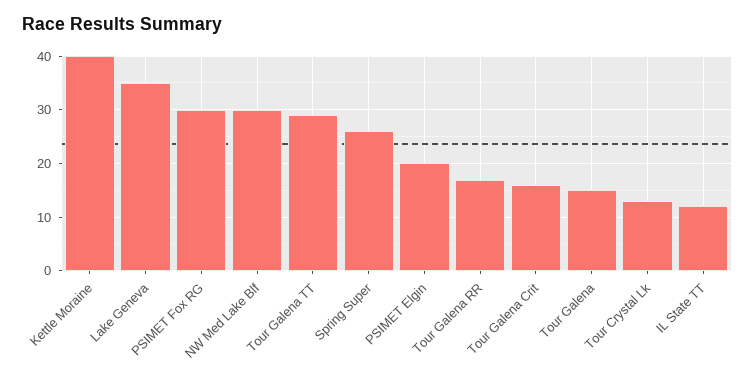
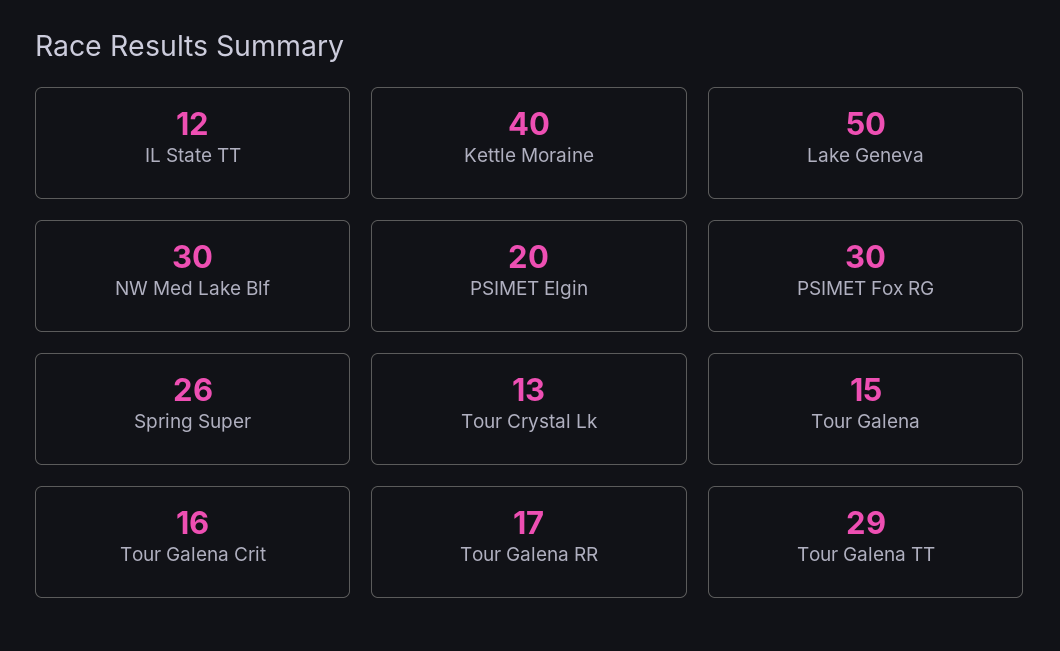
  {
    "Kettle Moraine": 40,
-   "Lake Geneva": 35,
+   "Lake Geneva": 50,
    "PSIMET Fox RG": 30,
    "NW Med Lake Blf": 30,
    "Tour Galena TT": 29,
    "Spring Super": 26,
    "PSIMET Elgin": 20,
    "Tour Galena RR": 17,
    "Tour Galena Crit": 16,
    "Tour Galena": 15,
    "Tour Crystal Lk": 13,
    "IL State TT": 12
  }

